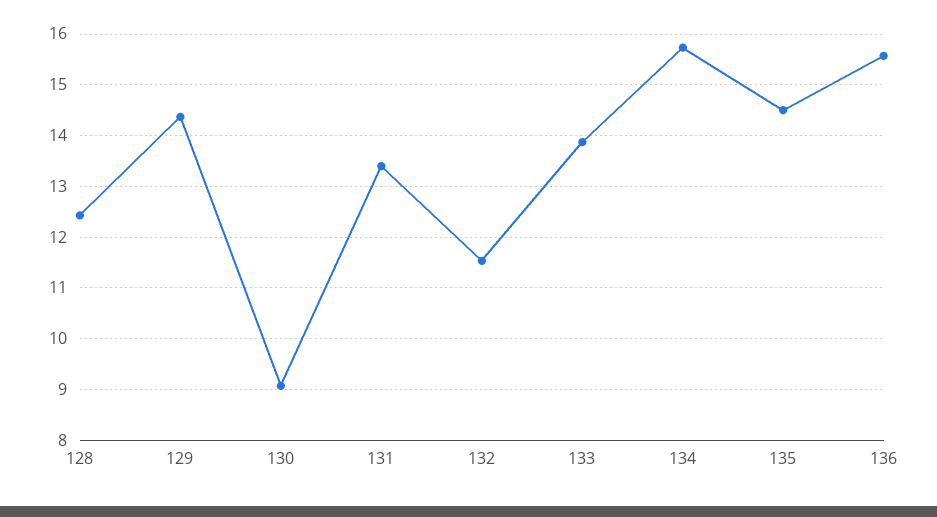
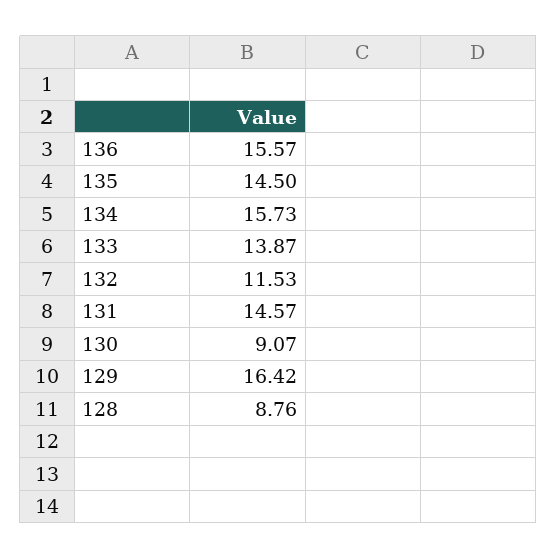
  {
-   "128": 12.4,
+   "128": 8.76,
-   "129": 14.4,
+   "129": 16.42,
    "130": 9.07,
-   "131": 13.4,
+   "131": 14.57,
    "132": 11.53,
    "133": 13.87,
    "134": 15.73,
    "135": 14.5,
    "136": 15.57
  }

